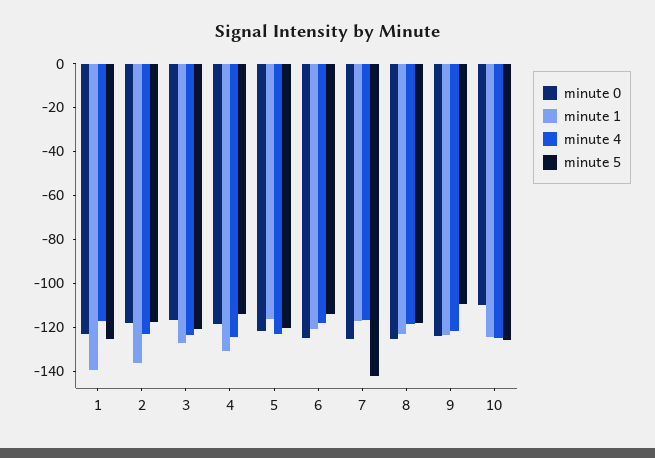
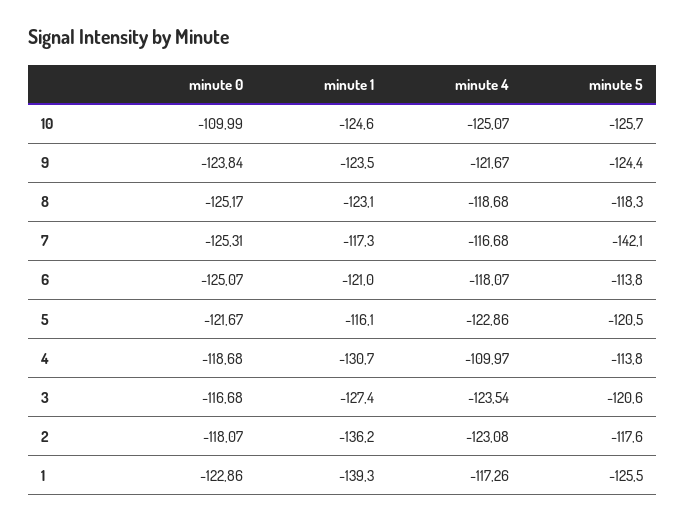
  {
    "minute 0": {
      "1": -122.86,
      "2": -118.07,
      "3": -116.68,
      "4": -118.68,
      "5": -121.67,
      "6": -125.07,
      "7": -125.31,
      "8": -125.17,
      "9": -123.84,
      "10": -109.99
    },
    "minute 1": {
      "1": -139.3,
      "2": -136.2,
      "3": -127.4,
      "4": -130.7,
      "5": -116.1,
      "6": -121,
      "7": -117.3,
      "8": -123.1,
      "9": -123.5,
      "10": -124.6
    },
    "minute 4": {
      "1": -117.26,
      "2": -123.08,
      "3": -123.54,
-     "4": -125,
+     "4": -109.97,
      "5": -122.86,
      "6": -118.07,
      "7": -116.68,
      "8": -118.68,
      "9": -121.67,
      "10": -125.07
    },
    "minute 5": {
      "1": -125.5,
      "2": -117.6,
      "3": -120.6,
      "4": -113.8,
      "5": -120.5,
      "6": -113.8,
      "7": -142.1,
      "8": -118.3,
-     "9": -110,
+     "9": -124.4,
      "10": -125.7
    }
  }

